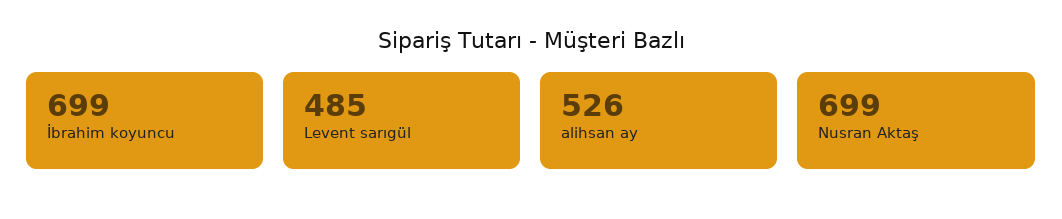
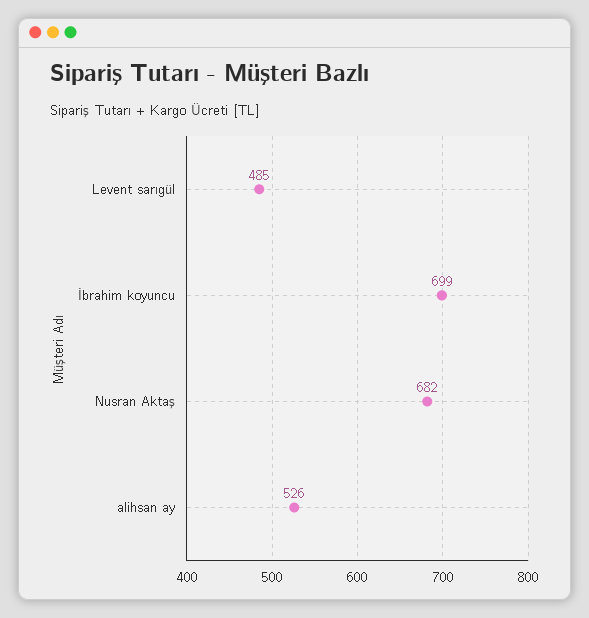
  {
    "İbrahim koyuncu": 699,
    "Levent sarıgül": 485,
    "alihsan ay": 526,
-   "Nusran Aktaş": 699
+   "Nusran Aktaş": 682
  }

